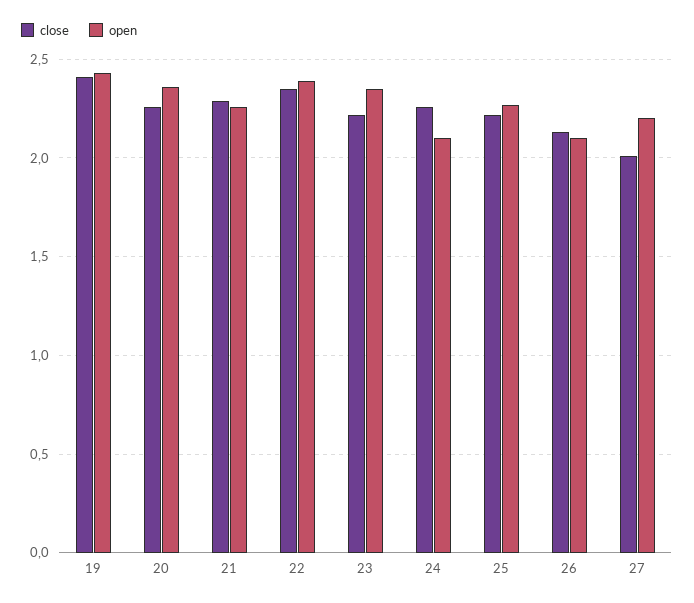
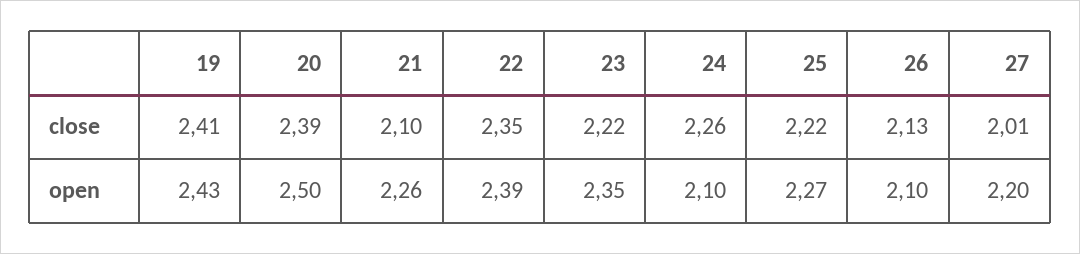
  {
    "close": {
      "19": 2.41,
-     "20": 2.25,
+     "20": 2.39,
-     "21": 2.3,
+     "21": 2.1,
      "22": 2.35,
      "23": 2.22,
      "24": 2.26,
      "25": 2.22,
      "26": 2.13,
      "27": 2.01
    },
    "open": {
      "19": 2.43,
-     "20": 2.35,
+     "20": 2.5,
      "21": 2.26,
      "22": 2.39,
      "23": 2.35,
      "24": 2.1,
      "25": 2.27,
      "26": 2.1,
      "27": 2.2
    }
  }

